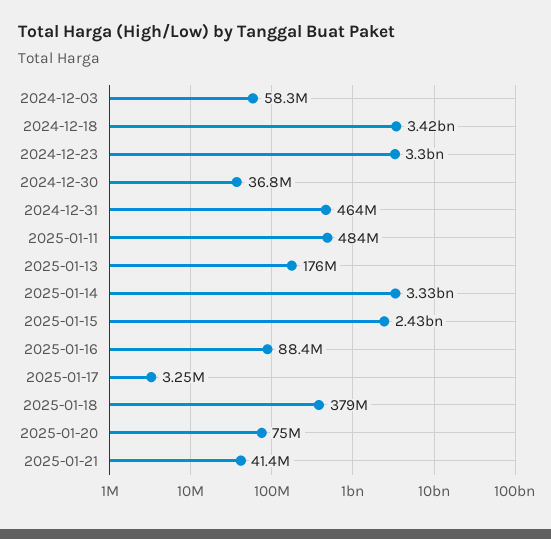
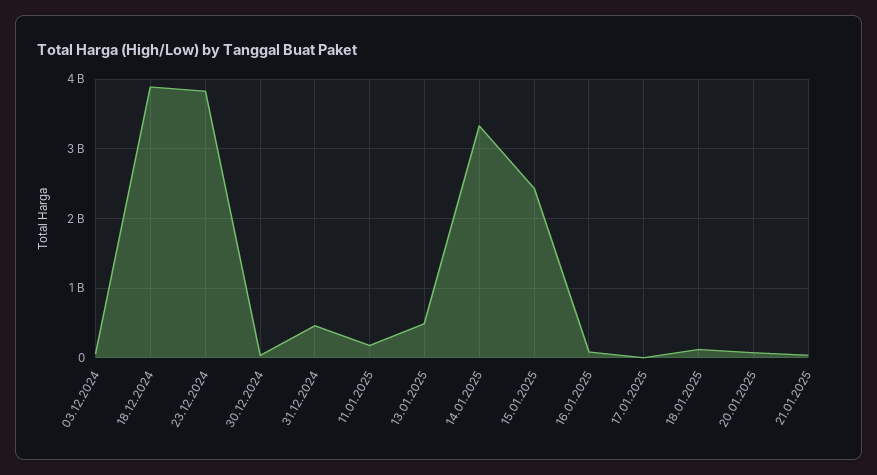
  {
    "2024-12-03": 58300000,
-   "2024-12-18": 3420000000,
+   "2024-12-18": 3900000000,
-   "2024-12-23": 3300000000,
+   "2024-12-23": 3800000000,
    "2024-12-30": 36800000,
    "2024-12-31": 464000000,
-   "2025-01-11": 484000000,
+   "2025-01-11": 200000000,
-   "2025-01-13": 176000000,
+   "2025-01-13": 500000000,
    "2025-01-14": 3330000000,
    "2025-01-15": 2430000000,
    "2025-01-16": 88400000,
    "2025-01-17": 3250000,
-   "2025-01-18": 379000000,
+   "2025-01-18": 100000000,
    "2025-01-20": 75000000,
    "2025-01-21": 41400000
  }

